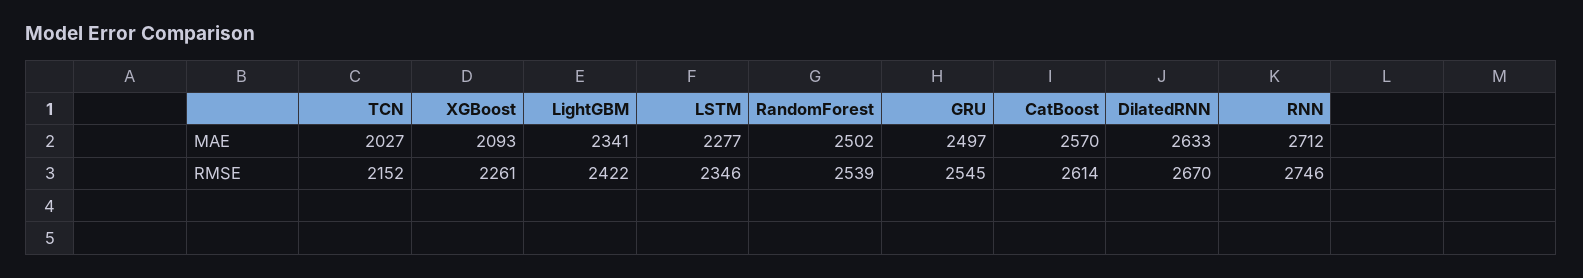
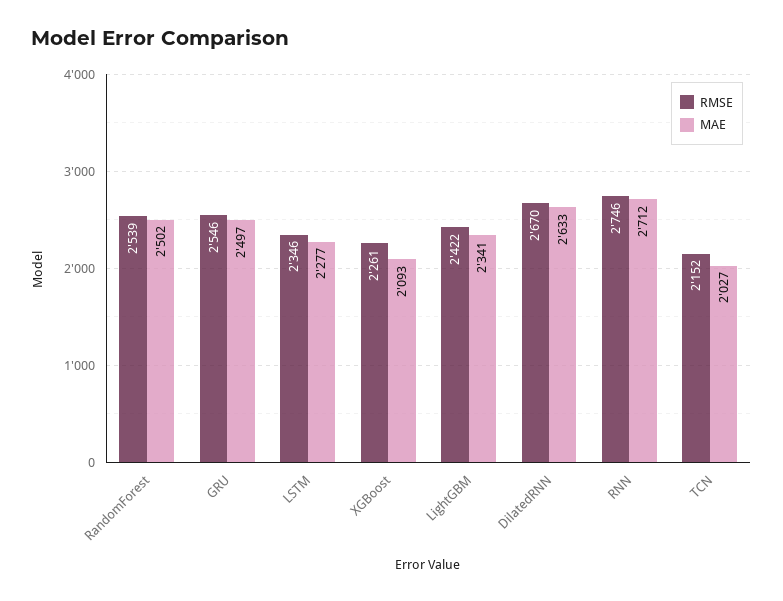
  {
    "MAE": {
      "TCN": 2027,
      "XGBoost": 2093,
      "LightGBM": 2341,
      "LSTM": 2277,
      "RandomForest": 2502,
      "GRU": 2497,
-     "CatBoost": 2570,
      "DilatedRNN": 2633,
      "RNN": 2712
    },
    "RMSE": {
      "TCN": 2152,
      "XGBoost": 2261,
      "LightGBM": 2422,
      "LSTM": 2346,
      "RandomForest": 2539,
-     "GRU": 2545,
+     "GRU": 2546,
-     "CatBoost": 2614,
      "DilatedRNN": 2670,
      "RNN": 2746
    }
  }

